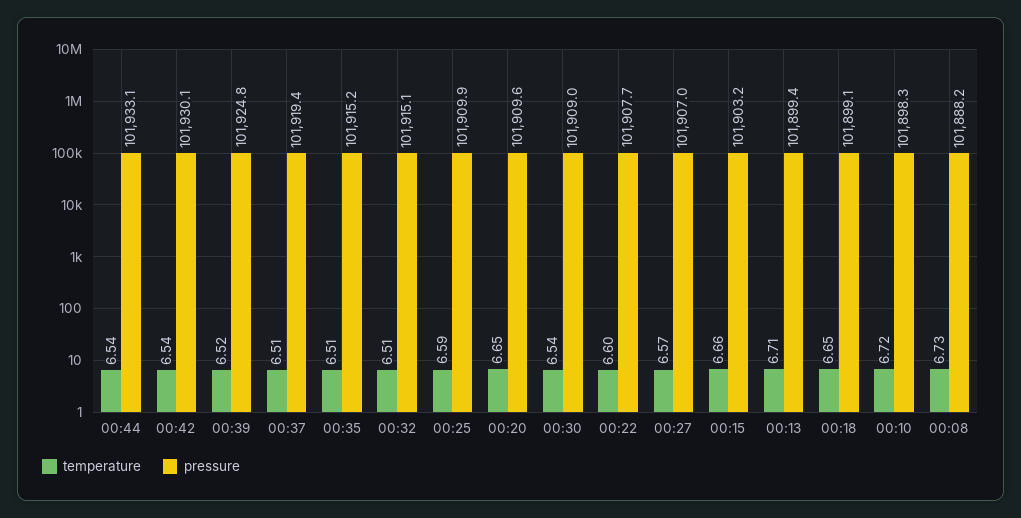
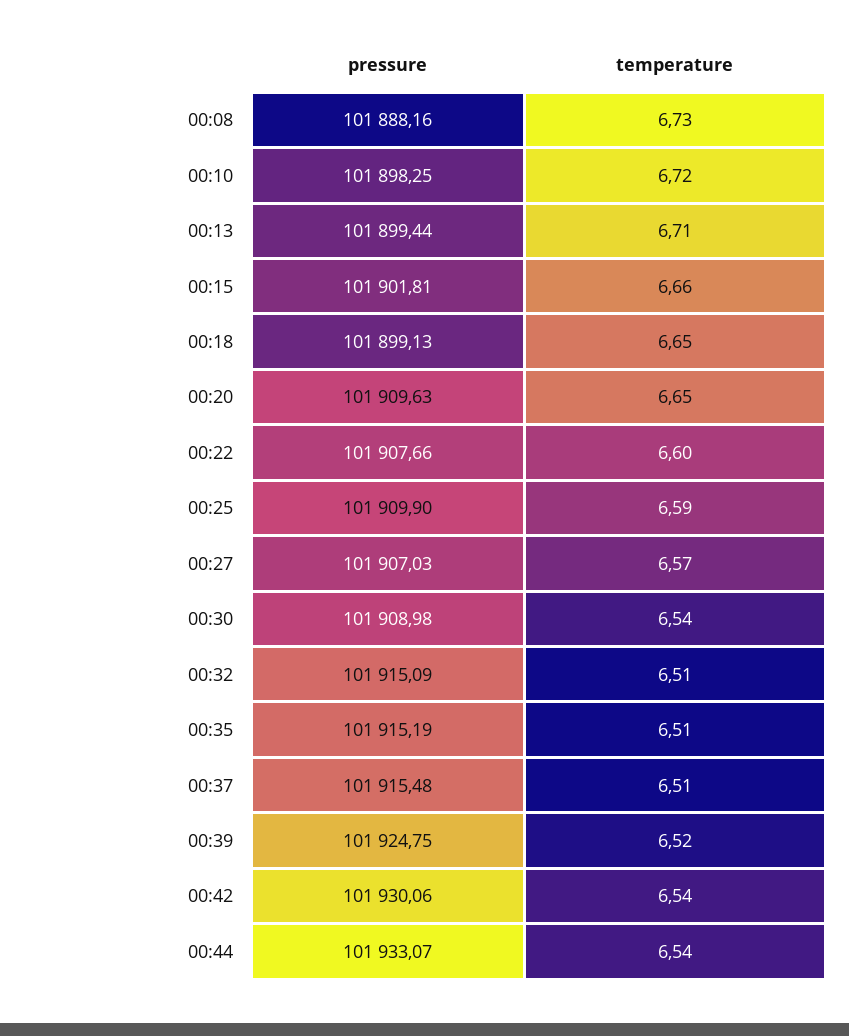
  {
    "temperature": {
      "00:44": 6.54,
      "00:42": 6.54,
      "00:39": 6.52,
      "00:37": 6.51,
      "00:35": 6.51,
      "00:32": 6.51,
      "00:25": 6.59,
      "00:20": 6.65,
      "00:30": 6.54,
      "00:22": 6.6,
      "00:27": 6.57,
      "00:15": 6.66,
      "00:13": 6.71,
      "00:18": 6.65,
      "00:10": 6.72,
      "00:08": 6.73
    },
    "pressure": {
      "00:44": 101933.07,
      "00:42": 101930.06,
      "00:39": 101924.75,
-     "00:37": 101919.4,
+     "00:37": 101915.48,
      "00:35": 101915.19,
      "00:32": 101915.09,
      "00:25": 101909.9,
      "00:20": 101909.63,
      "00:30": 101908.98,
      "00:22": 101907.66,
      "00:27": 101907.03,
-     "00:15": 101903.2,
+     "00:15": 101901.81,
      "00:13": 101899.44,
      "00:18": 101899.13,
      "00:10": 101898.25,
      "00:08": 101888.16
    }
  }

